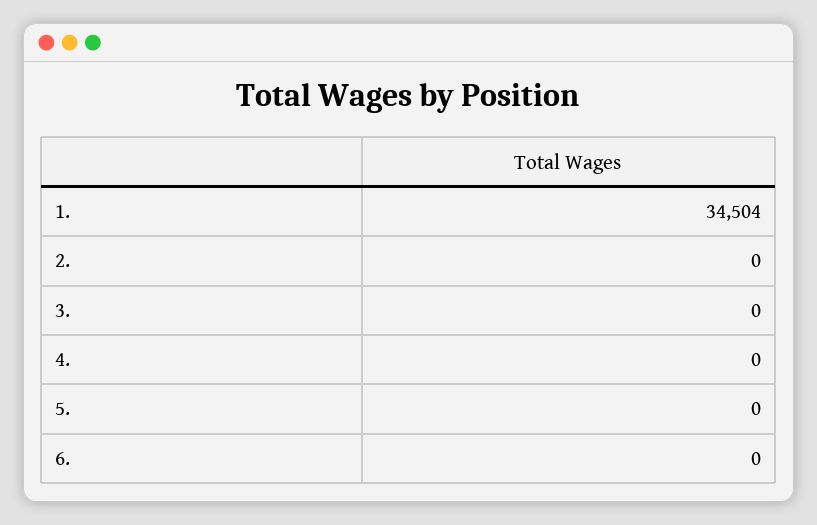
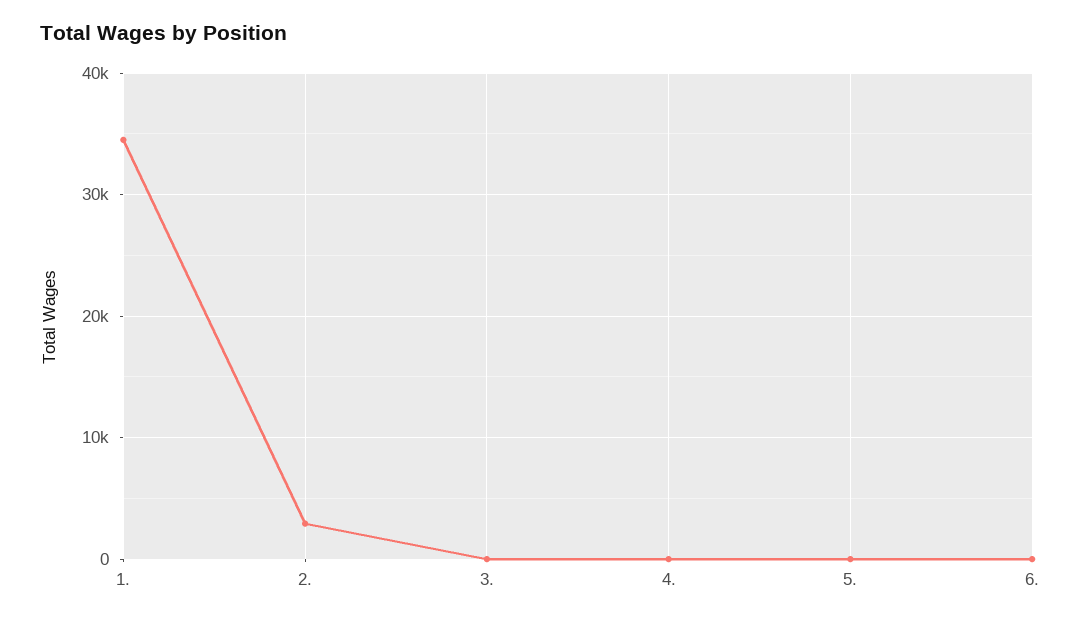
  {
    "1.": 34504,
-   "2.": 0,
+   "2.": 3000,
    "3.": 0,
    "4.": 0,
    "5.": 0,
    "6.": 0
  }

